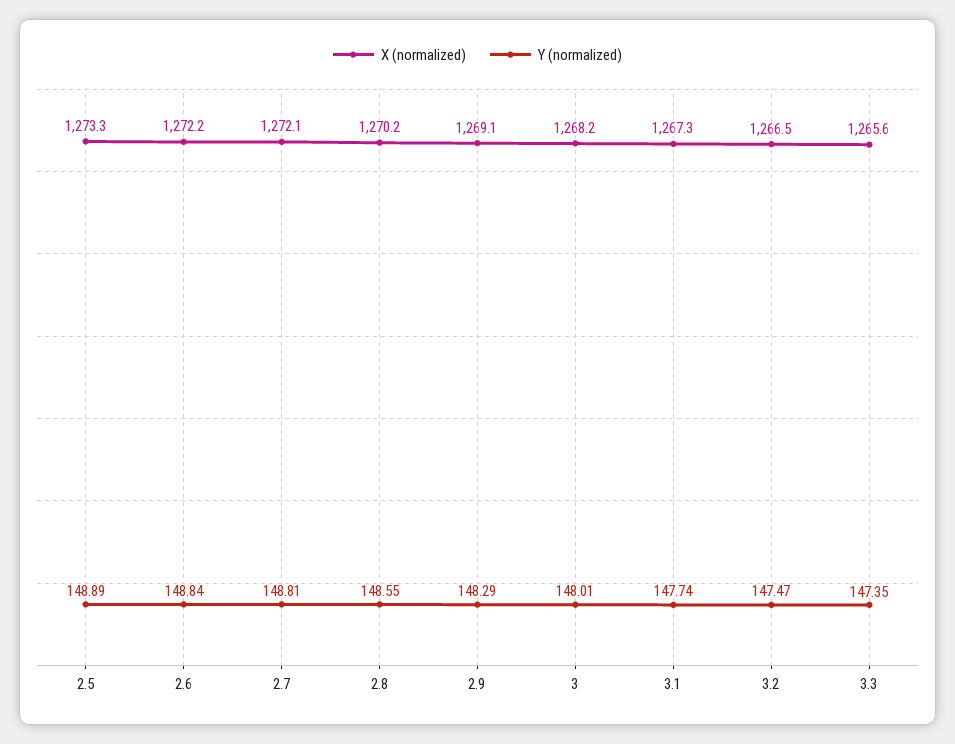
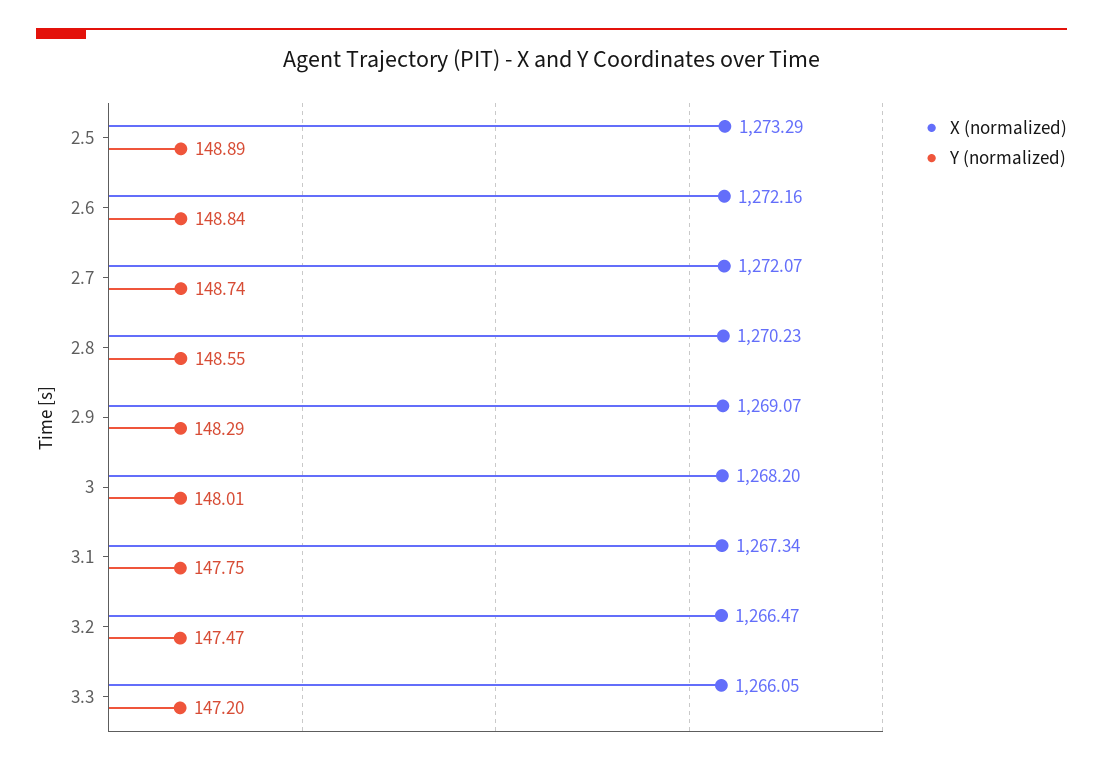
  {
    "X (normalized)": {
      "2.5": 1273.29,
      "2.6": 1272.16,
      "2.7": 1272.07,
      "2.8": 1270.23,
      "2.9": 1269.07,
      "3": 1268.2,
      "3.1": 1267.34,
      "3.2": 1266.47,
-     "3.3": 1265.6
+     "3.3": 1266.05
    },
    "Y (normalized)": {
      "2.5": 148.89,
      "2.6": 148.84,
-     "2.7": 148.81,
+     "2.7": 148.74,
      "2.8": 148.55,
      "2.9": 148.29,
      "3": 148.01,
-     "3.1": 147.74,
+     "3.1": 147.75,
      "3.2": 147.47,
-     "3.3": 147.35
+     "3.3": 147.2
    }
  }

